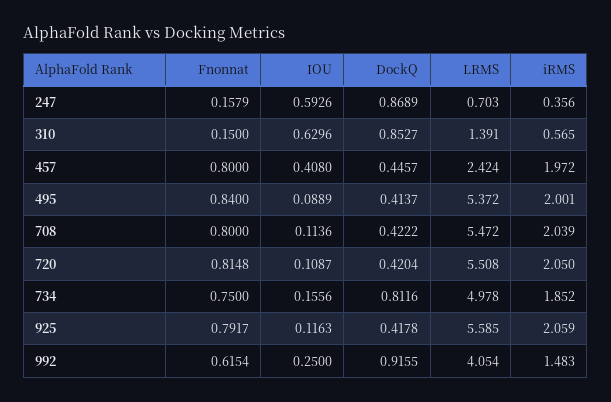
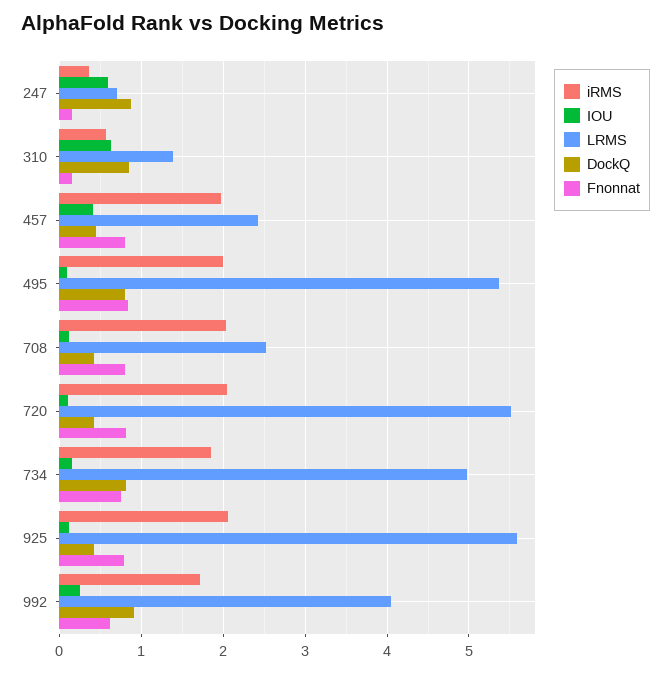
  {
    "Fnonnat": {
      "247": 0.1579,
      "310": 0.15,
      "457": 0.8,
      "495": 0.84,
      "708": 0.8,
      "720": 0.8148,
      "734": 0.75,
      "925": 0.7917,
      "992": 0.6154
    },
    "IOU": {
      "247": 0.5926,
      "310": 0.6296,
      "457": 0.408,
      "495": 0.0889,
      "708": 0.1136,
      "720": 0.1087,
      "734": 0.1556,
      "925": 0.1163,
      "992": 0.25
    },
    "DockQ": {
      "247": 0.8689,
      "310": 0.8527,
      "457": 0.4457,
-     "495": 0.4137,
+     "495": 0.8,
      "708": 0.4222,
      "720": 0.4204,
      "734": 0.8116,
      "925": 0.4178,
      "992": 0.9155
    },
    "LRMS": {
      "247": 0.703,
      "310": 1.391,
      "457": 2.424,
      "495": 5.372,
-     "708": 5.472,
+     "708": 2.5,
      "720": 5.508,
      "734": 4.978,
      "925": 5.585,
      "992": 4.054
    },
    "iRMS": {
      "247": 0.356,
      "310": 0.565,
      "457": 1.972,
      "495": 2.001,
      "708": 2.039,
      "720": 2.05,
      "734": 1.852,
      "925": 2.059,
-     "992": 1.483
+     "992": 1.7
    }
  }

